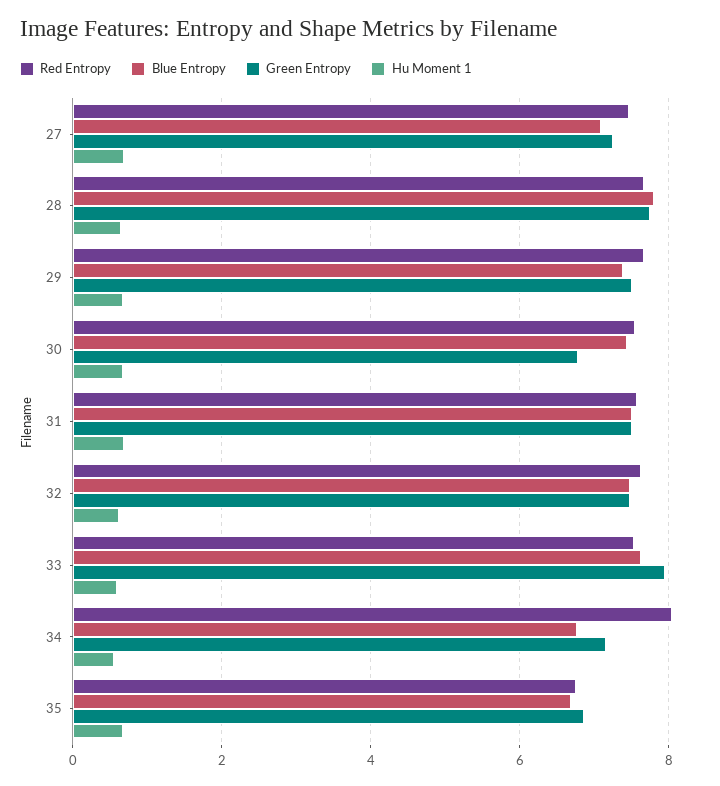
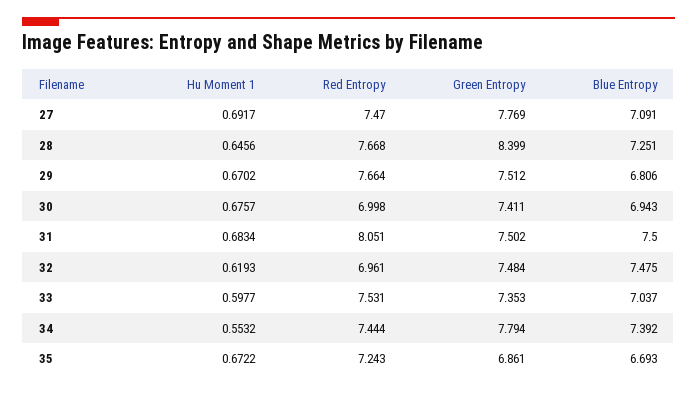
  {
    "Red Entropy": {
      "27": 7.47,
      "28": 7.668,
      "29": 7.664,
-     "30": 7.6,
+     "30": 6.998,
-     "31": 7.6,
+     "31": 8.051,
-     "32": 7.6,
+     "32": 6.961,
      "33": 7.531,
-     "34": 8,
+     "34": 7.444,
-     "35": 6.8
+     "35": 7.243
    },
    "Blue Entropy": {
      "27": 7.091,
-     "28": 7.8,
+     "28": 7.251,
-     "29": 7.4,
+     "29": 6.806,
-     "30": 7.4,
+     "30": 6.943,
      "31": 7.5,
      "32": 7.475,
-     "33": 7.6,
+     "33": 7.037,
-     "34": 6.8,
+     "34": 7.392,
      "35": 6.693
    },
    "Green Entropy": {
-     "27": 7.2,
+     "27": 7.769,
-     "28": 7.8,
+     "28": 8.399,
      "29": 7.512,
-     "30": 6.8,
+     "30": 7.411,
      "31": 7.502,
      "32": 7.484,
-     "33": 8,
+     "33": 7.353,
-     "34": 7.2,
+     "34": 7.794,
      "35": 6.861
    },
    "Hu Moment 1": {
      "27": 0.6917,
      "28": 0.6456,
      "29": 0.6702,
      "30": 0.6757,
      "31": 0.6834,
      "32": 0.6193,
      "33": 0.5977,
      "34": 0.5532,
      "35": 0.6722
    }
  }

